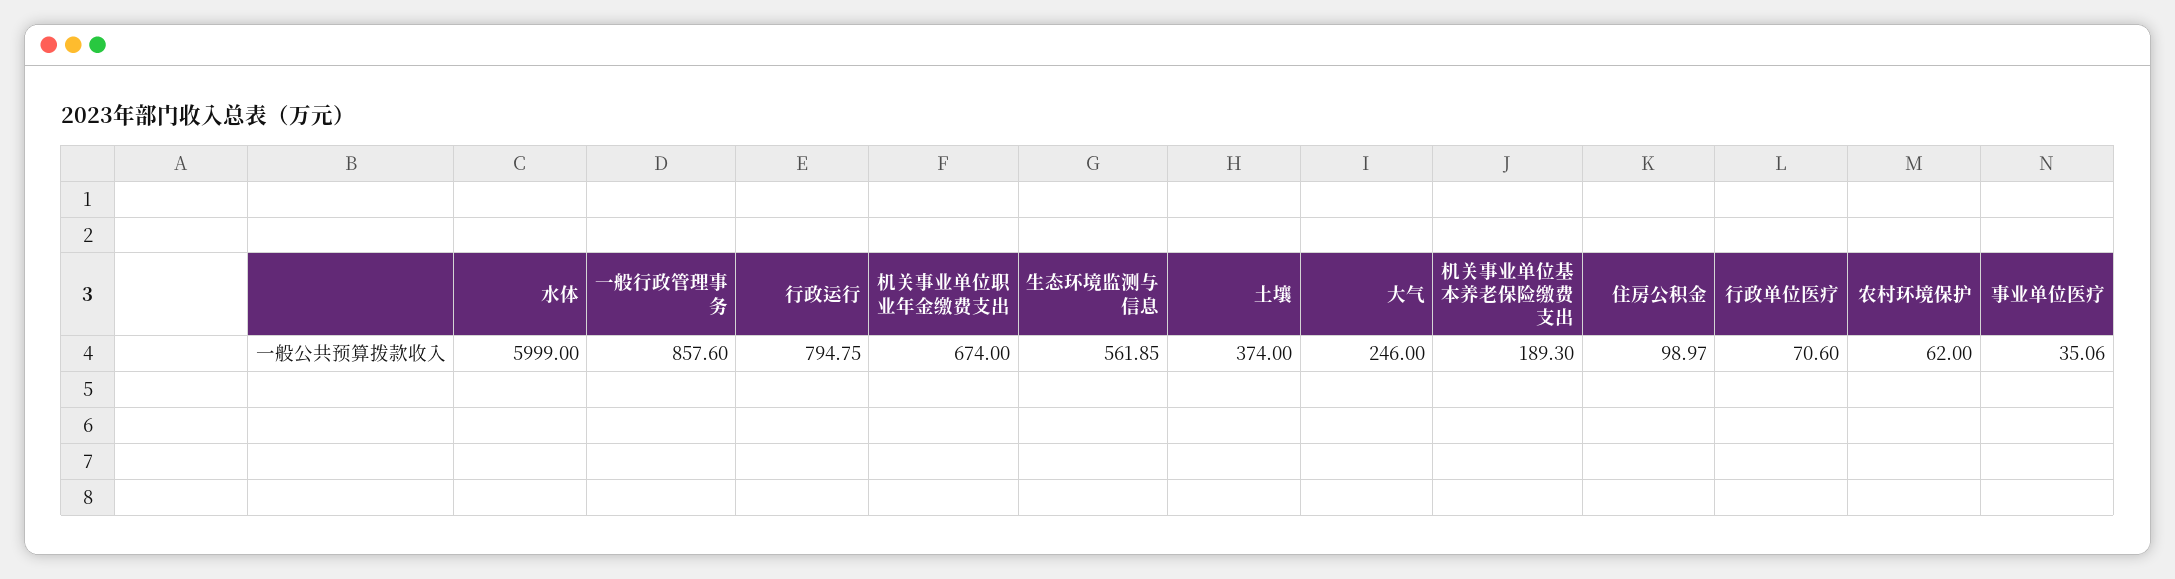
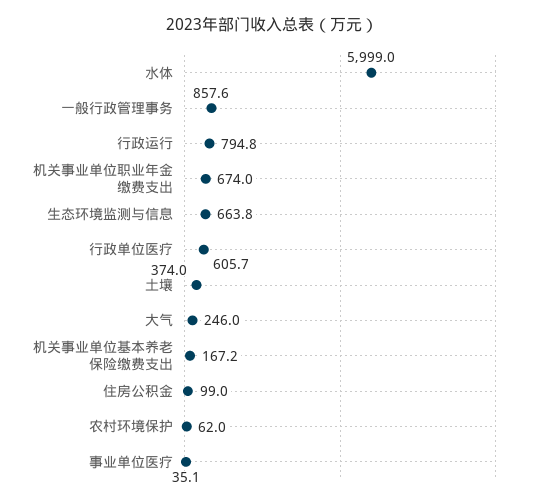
  {
    "水体": 5999,
    "一般行政管理事务": 857.6,
    "行政运行": 794.75,
    "机关事业单位职业年金缴费支出": 674,
-   "生态环境监测与信息": 561.85,
+   "生态环境监测与信息": 663.8,
    "土壤": 374,
    "大气": 246,
-   "机关事业单位基本养老保险缴费支出": 189.3,
+   "机关事业单位基本养老保险缴费支出": 167.2,
    "住房公积金": 98.97,
-   "行政单位医疗": 70.6,
+   "行政单位医疗": 605.7,
    "农村环境保护": 62,
    "事业单位医疗": 35.06
  }

